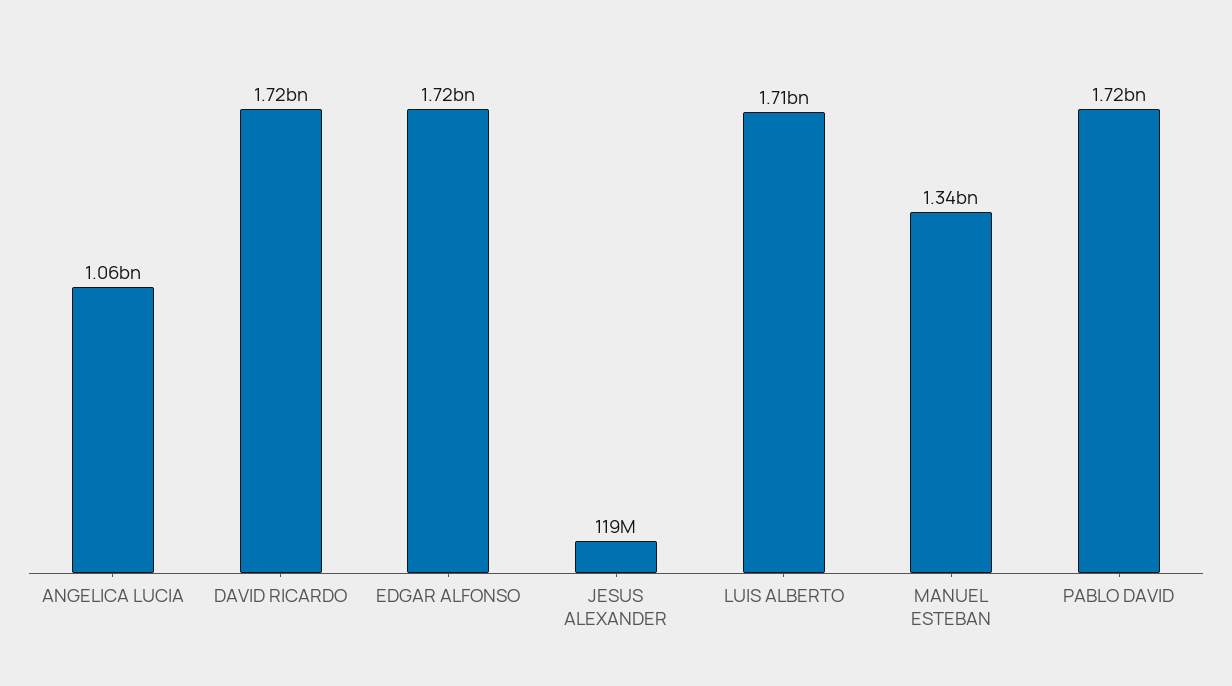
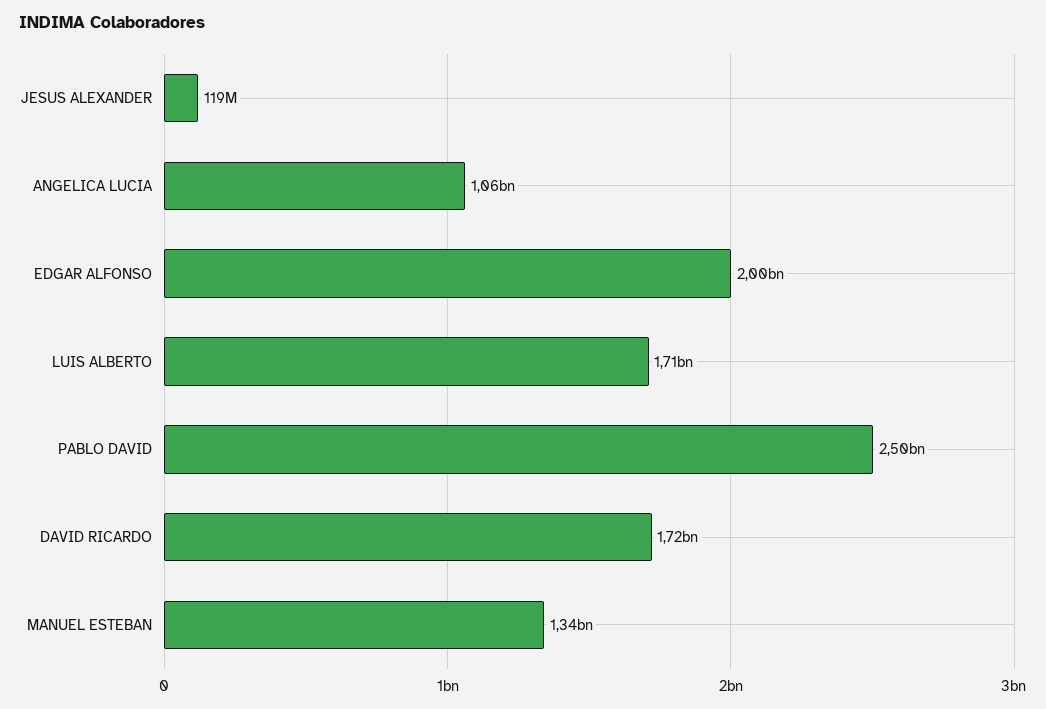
  {
    "ANGELICA LUCIA": 1060000000,
    "DAVID RICARDO": 1720000000,
-   "EDGAR ALFONSO": 1720000000,
+   "EDGAR ALFONSO": 2000000000,
    "JESUS ALEXANDER": 119000000,
    "LUIS ALBERTO": 1710000000,
    "MANUEL ESTEBAN": 1340000000,
-   "PABLO DAVID": 1720000000
+   "PABLO DAVID": 2500000000
  }

